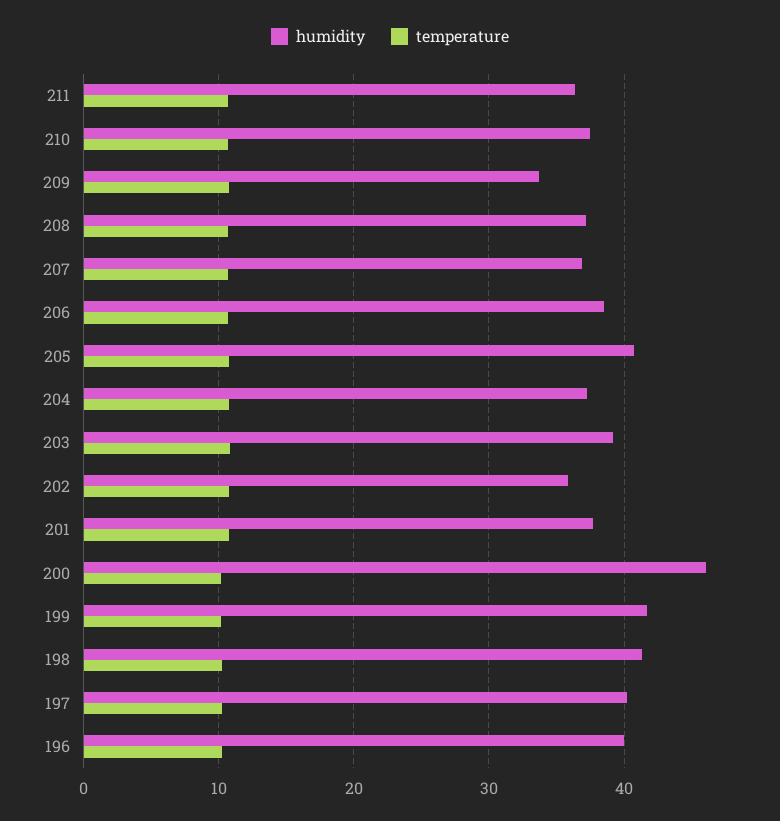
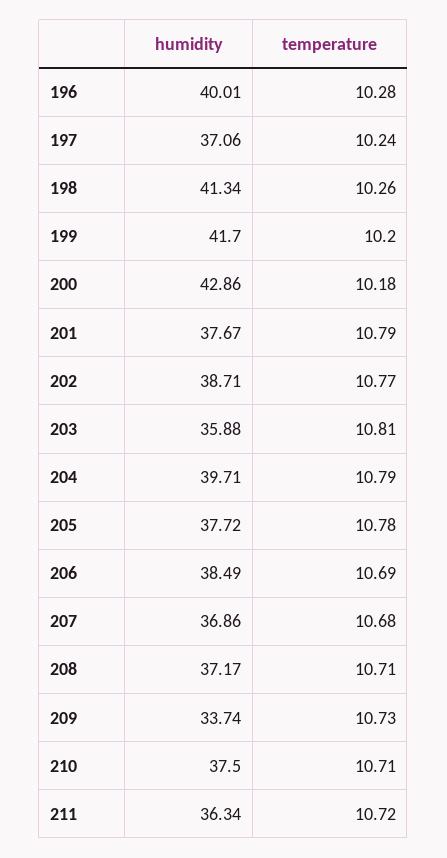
  {
    "humidity": {
      "211": 36.34,
      "210": 37.5,
      "209": 33.74,
      "208": 37.17,
      "207": 36.86,
      "206": 38.49,
-     "205": 41,
+     "205": 37.72,
-     "204": 37,
+     "204": 39.71,
-     "203": 39,
+     "203": 35.88,
-     "202": 36,
+     "202": 38.71,
      "201": 37.67,
-     "200": 46,
+     "200": 42.86,
      "199": 41.7,
      "198": 41.34,
-     "197": 40,
+     "197": 37.06,
      "196": 40.01
    },
    "temperature": {
      "211": 10.72,
      "210": 10.71,
      "209": 10.73,
      "208": 10.71,
      "207": 10.68,
      "206": 10.69,
      "205": 10.78,
      "204": 10.79,
      "203": 10.81,
      "202": 10.77,
      "201": 10.79,
      "200": 10.18,
      "199": 10.2,
      "198": 10.26,
      "197": 10.24,
      "196": 10.28
    }
  }

